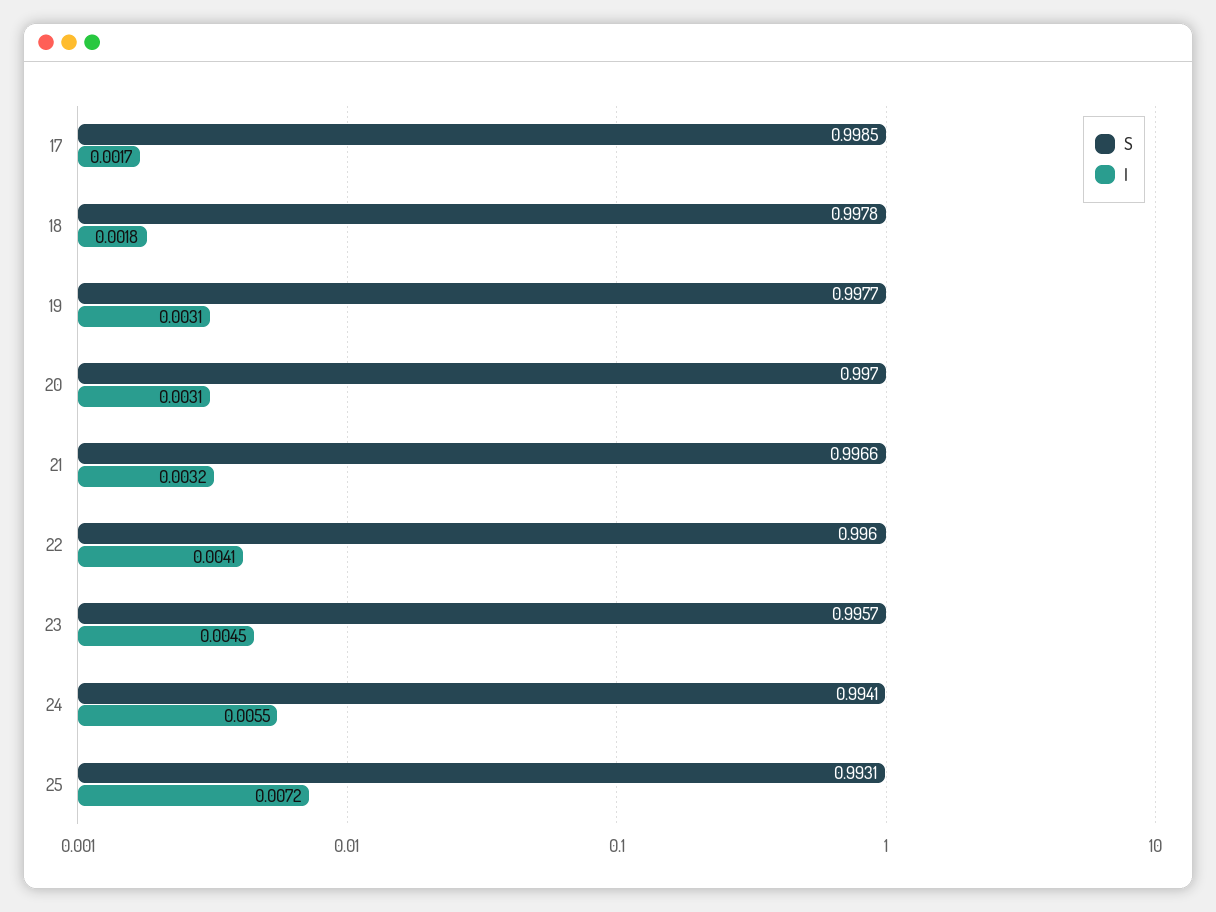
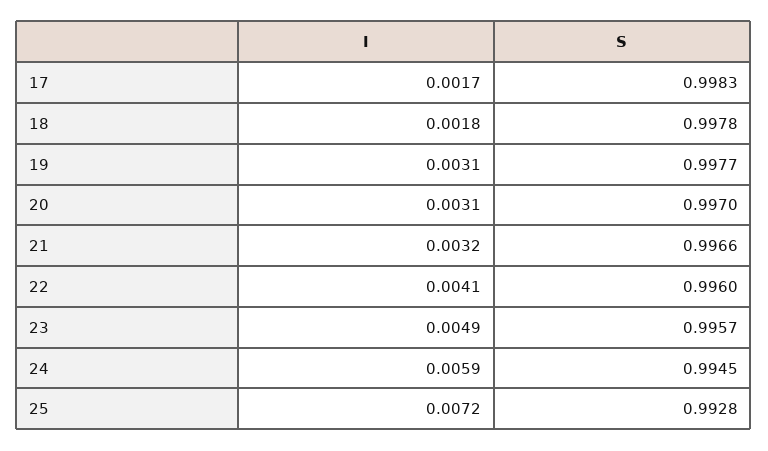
  {
    "S": {
-     "17": 0.9985,
+     "17": 0.9983,
      "18": 0.9978,
      "19": 0.9977,
      "20": 0.997,
      "21": 0.9966,
      "22": 0.996,
      "23": 0.9957,
-     "24": 0.9941,
+     "24": 0.9945,
-     "25": 0.9931
+     "25": 0.9928
    },
    "I": {
      "17": 0.0017,
      "18": 0.0018,
      "19": 0.0031,
      "20": 0.0031,
      "21": 0.0032,
      "22": 0.0041,
-     "23": 0.0045,
+     "23": 0.0049,
-     "24": 0.0055,
+     "24": 0.0059,
      "25": 0.0072
    }
  }

